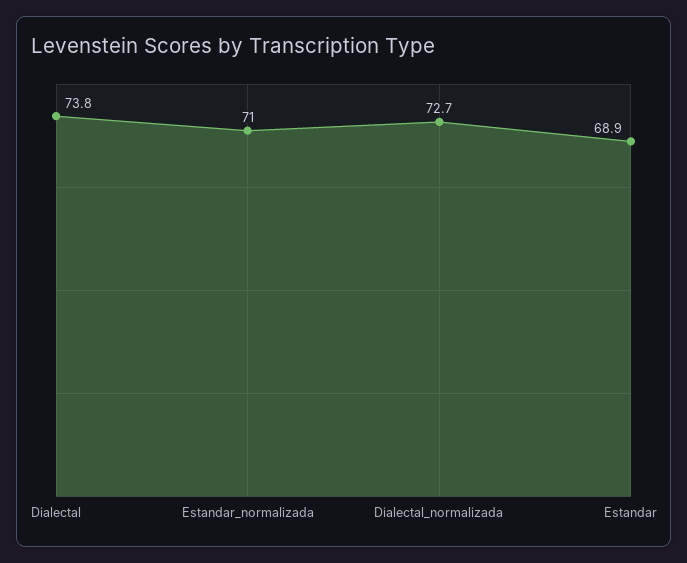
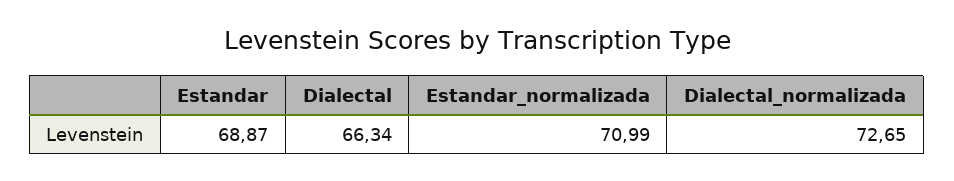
  {
-   "Dialectal": 73.8,
+   "Dialectal": 66.34,
    "Estandar_normalizada": 70.99,
    "Dialectal_normalizada": 72.65,
    "Estandar": 68.87
  }

